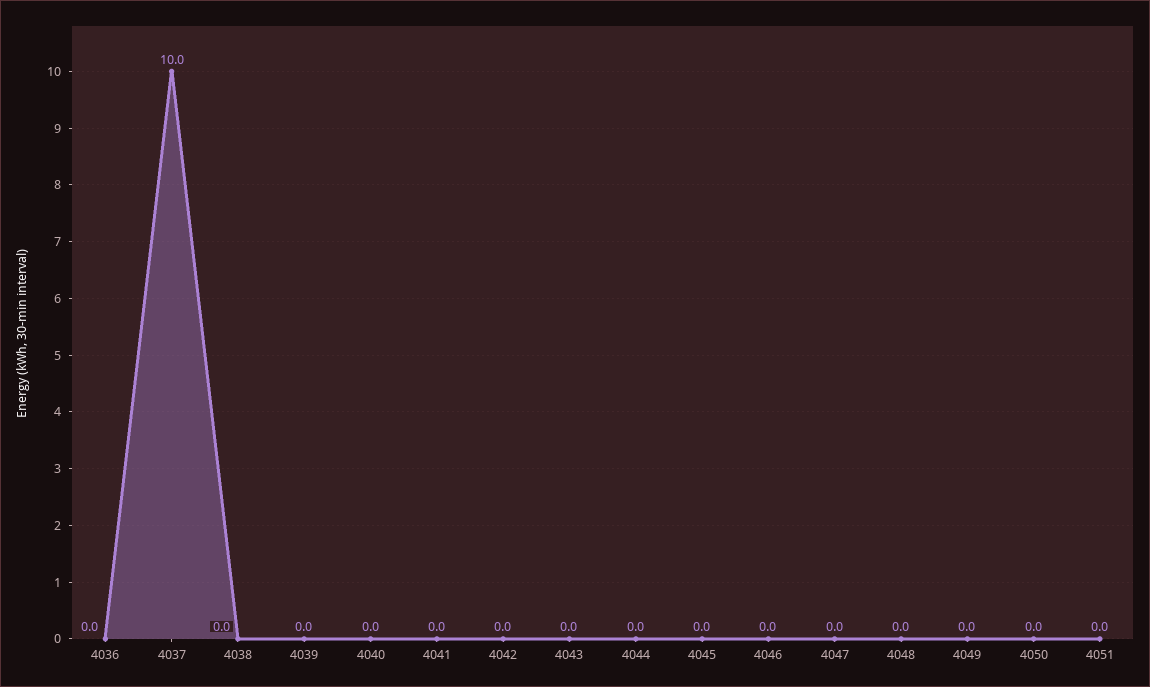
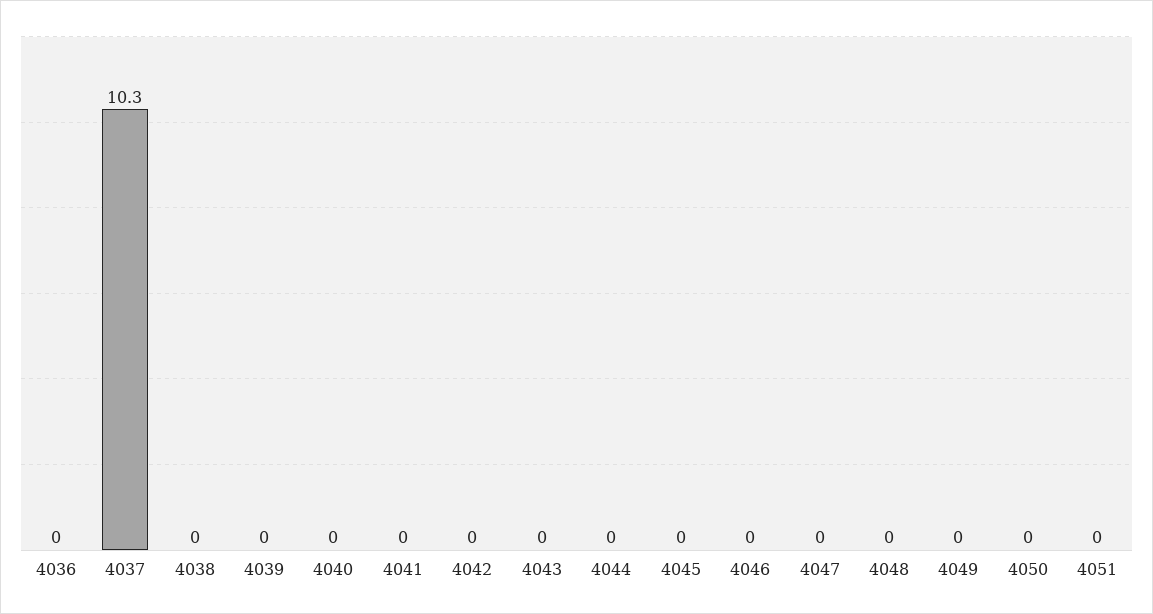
  {
    "4036": 0,
-   "4037": 10,
+   "4037": 10.3,
    "4038": 0,
    "4039": 0,
    "4040": 0,
    "4041": 0,
    "4042": 0,
    "4043": 0,
    "4044": 0,
    "4045": 0,
    "4046": 0,
    "4047": 0,
    "4048": 0,
    "4049": 0,
    "4050": 0,
    "4051": 0
  }

